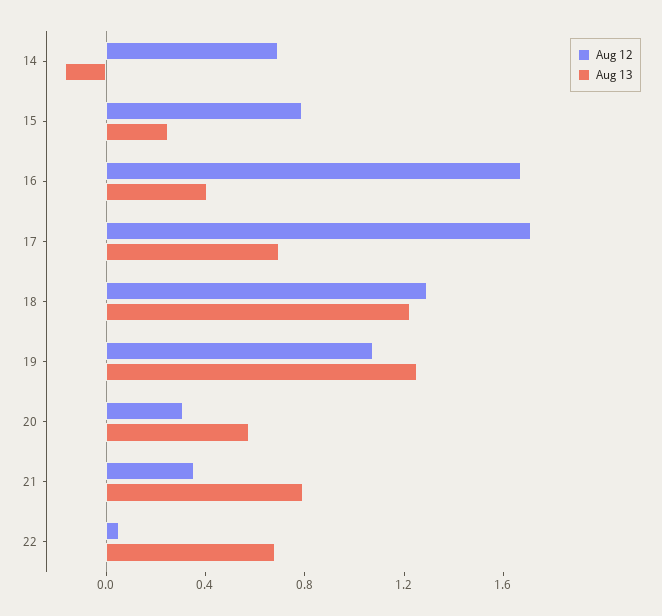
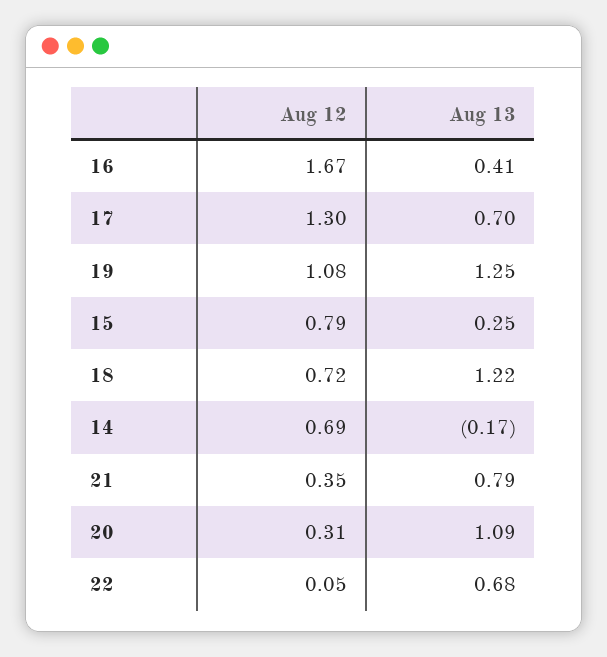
  {
    "Aug 12": {
      "14": 0.69,
      "15": 0.79,
      "16": 1.67,
-     "17": 1.7,
+     "17": 1.3,
-     "18": 1.3,
+     "18": 0.72,
      "19": 1.08,
      "20": 0.31,
      "21": 0.35,
      "22": 0.05
    },
    "Aug 13": {
      "14": -0.17,
      "15": 0.25,
      "16": 0.41,
      "17": 0.7,
      "18": 1.22,
      "19": 1.25,
-     "20": 0.6,
+     "20": 1.09,
      "21": 0.79,
      "22": 0.68
    }
  }

